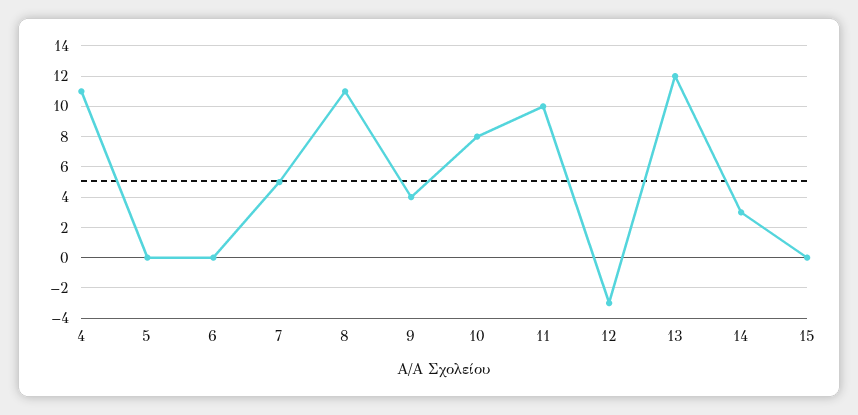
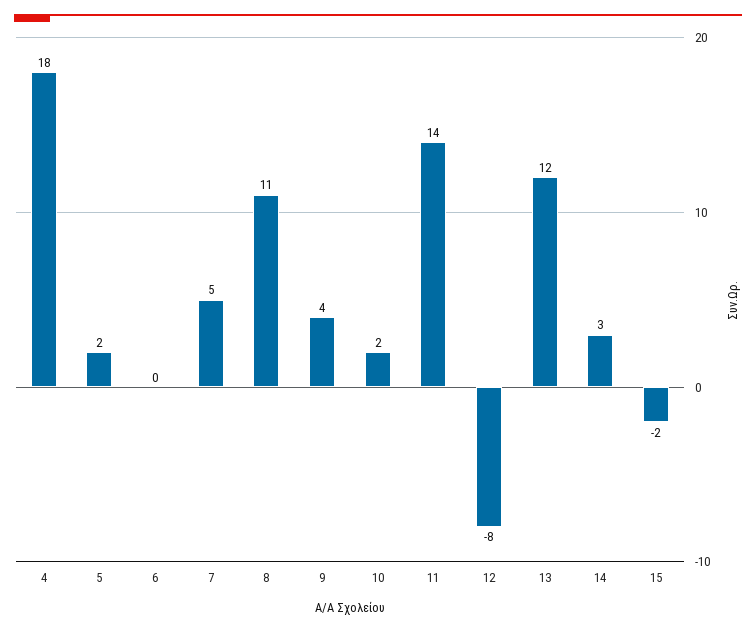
  {
-   "4": 11,
+   "4": 18,
-   "5": 0,
+   "5": 2,
    "6": 0,
    "7": 5,
    "8": 11,
    "9": 4,
-   "10": 8,
+   "10": 2,
-   "11": 10,
+   "11": 14,
-   "12": -3,
+   "12": -8,
    "13": 12,
    "14": 3,
-   "15": 0
+   "15": -2
  }

